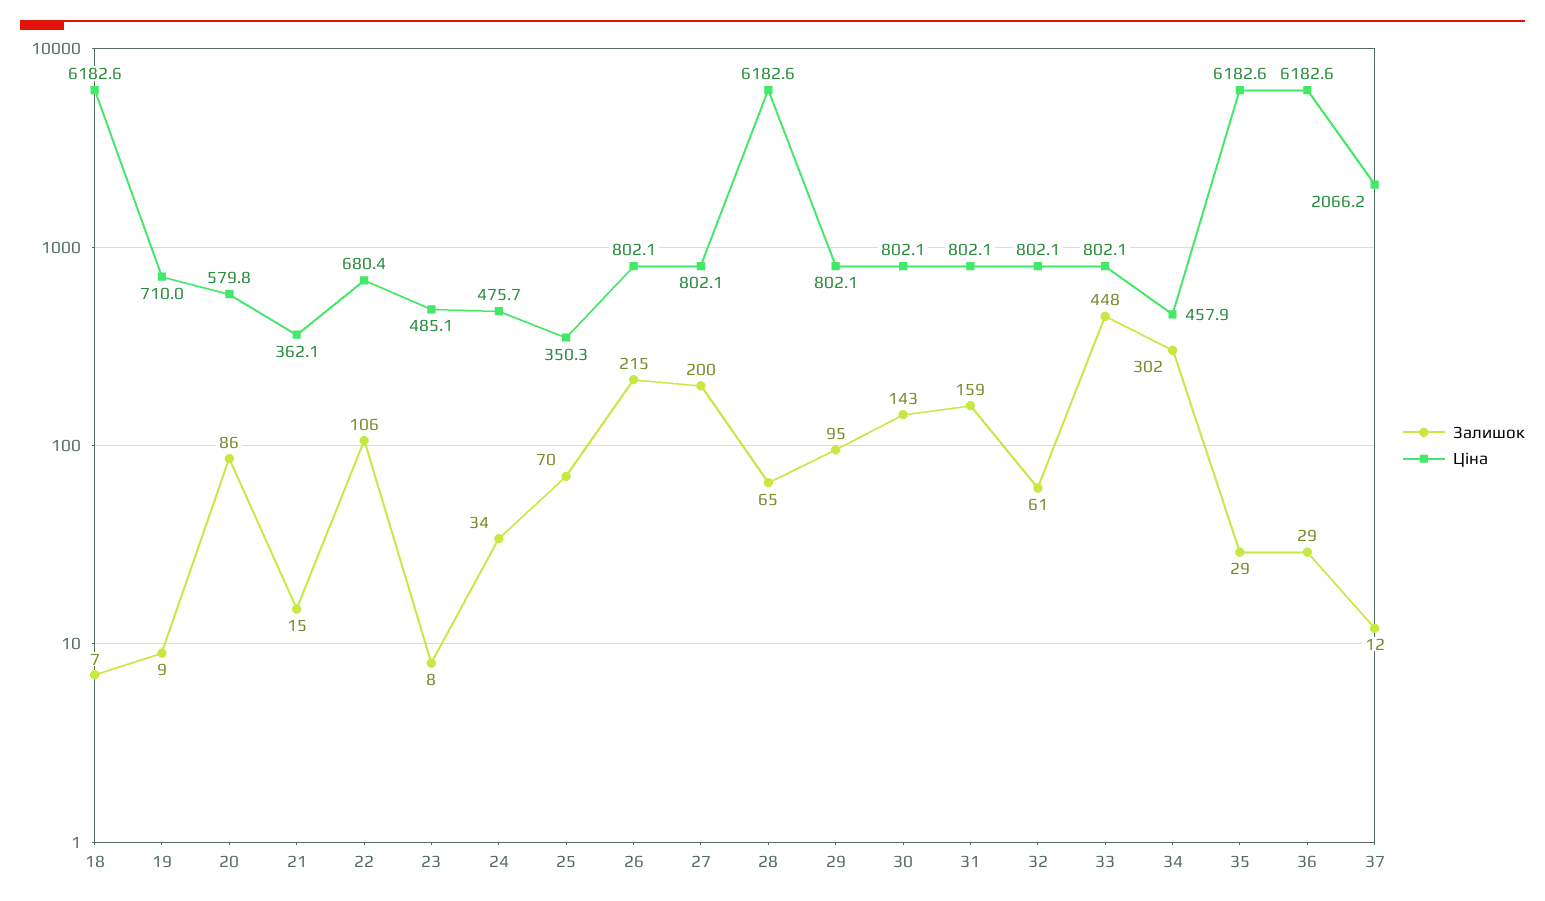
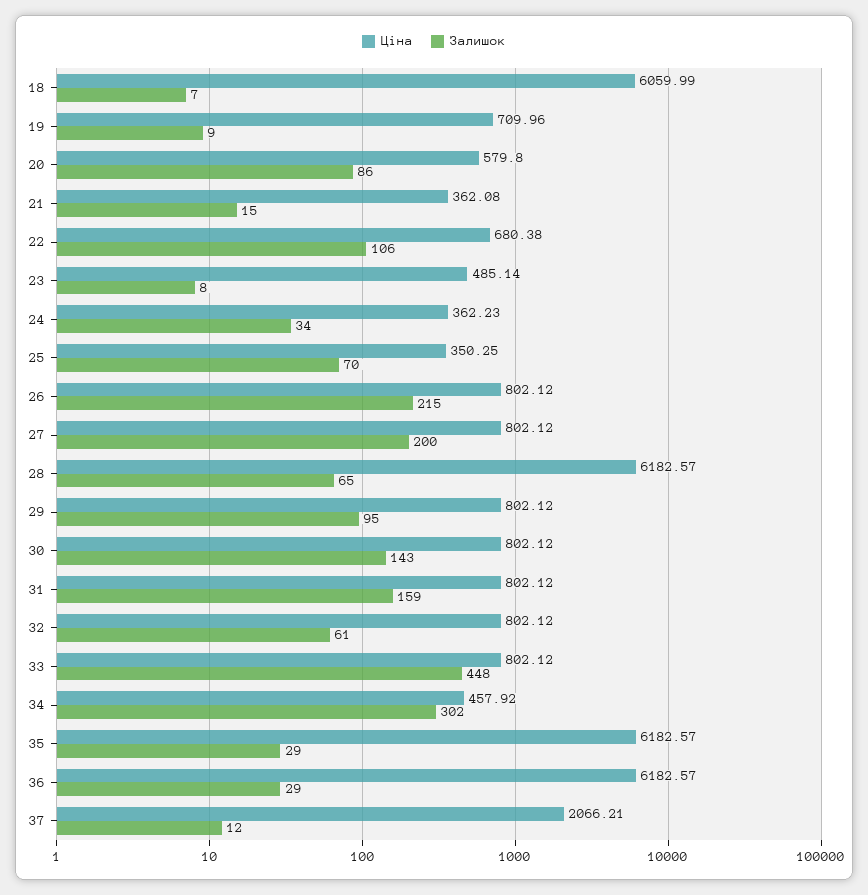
  {
    "Залишок": {
      "18": 7,
      "19": 9,
      "20": 86,
      "21": 15,
      "22": 106,
      "23": 8,
      "24": 34,
      "25": 70,
      "26": 215,
      "27": 200,
      "28": 65,
      "29": 95,
      "30": 143,
      "31": 159,
      "32": 61,
      "33": 448,
      "34": 302,
      "35": 29,
      "36": 29,
      "37": 12
    },
    "Ціна": {
-     "18": 6182.6,
+     "18": 6059.99,
      "19": 709.96,
      "20": 579.8,
      "21": 362.08,
      "22": 680.38,
      "23": 485.14,
-     "24": 475.7,
+     "24": 362.23,
      "25": 350.25,
      "26": 802.12,
      "27": 802.12,
      "28": 6182.57,
      "29": 802.12,
      "30": 802.12,
      "31": 802.12,
      "32": 802.12,
      "33": 802.12,
      "34": 457.92,
      "35": 6182.57,
      "36": 6182.57,
      "37": 2066.21
    }
  }

